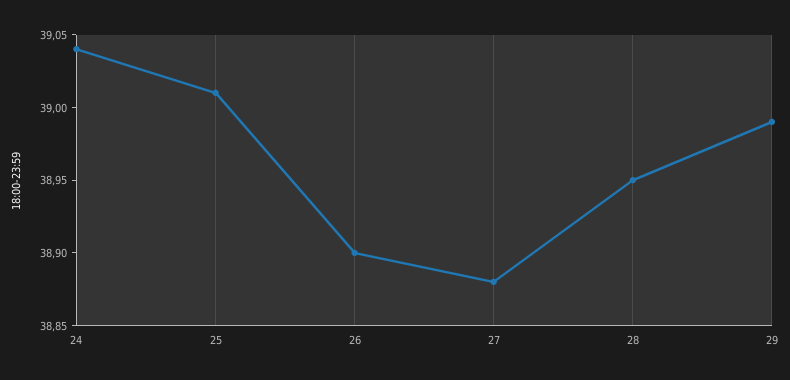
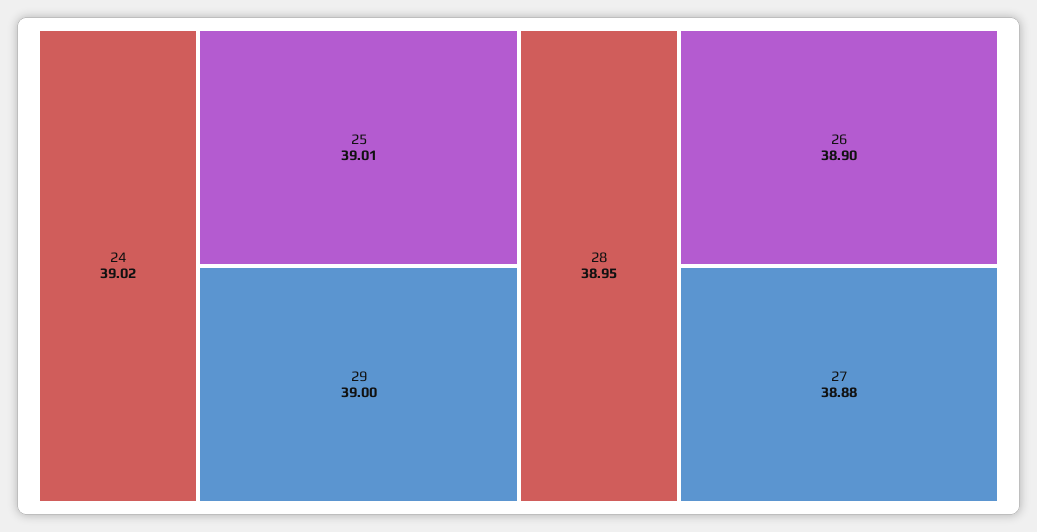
  {
-   "24": 39.04,
+   "24": 39.02,
    "25": 39.01,
    "26": 38.9,
    "27": 38.88,
    "28": 38.95,
-   "29": 38.99
+   "29": 39
  }

